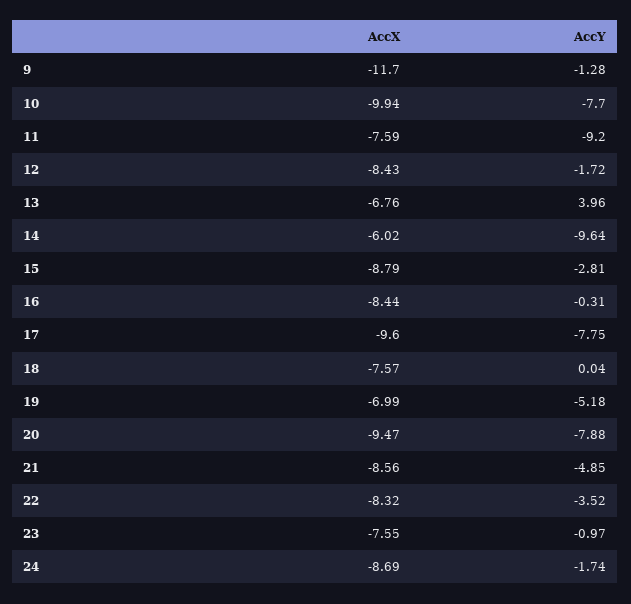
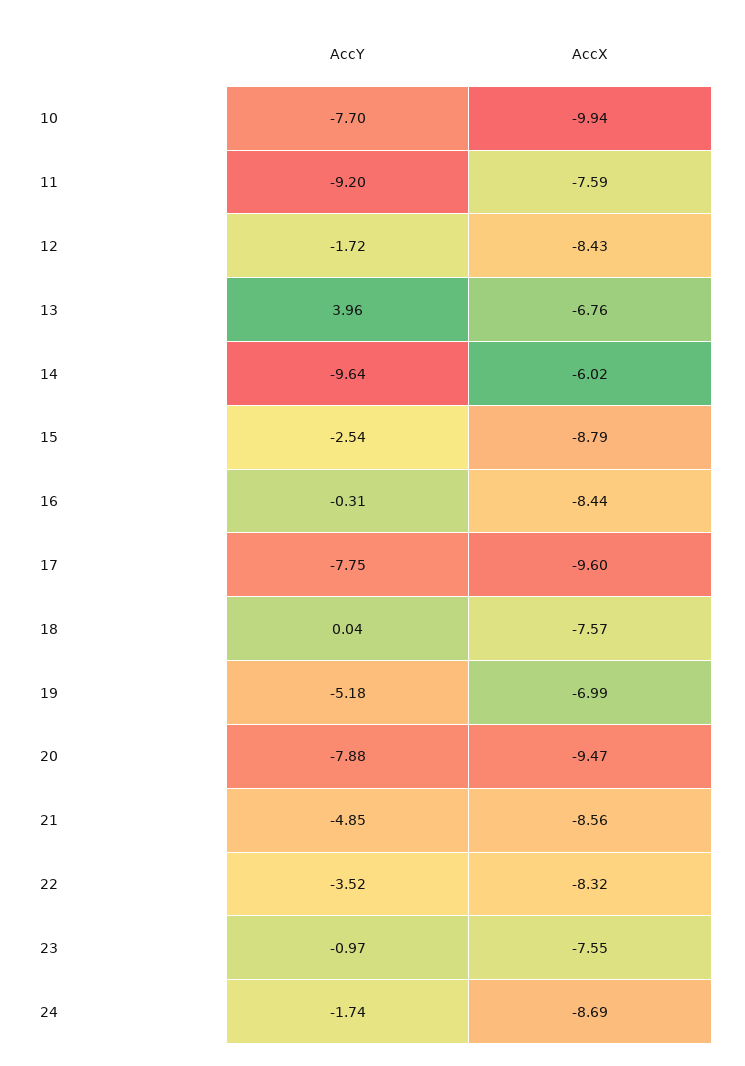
  {
    "AccX": {
-     "9": -11.7,
      "10": -9.94,
      "11": -7.59,
      "12": -8.43,
      "13": -6.76,
      "14": -6.02,
      "15": -8.79,
      "16": -8.44,
      "17": -9.6,
      "18": -7.57,
      "19": -6.99,
      "20": -9.47,
      "21": -8.56,
      "22": -8.32,
      "23": -7.55,
      "24": -8.69
    },
    "AccY": {
-     "9": -1.28,
      "10": -7.7,
      "11": -9.2,
      "12": -1.72,
      "13": 3.96,
      "14": -9.64,
-     "15": -2.81,
+     "15": -2.54,
      "16": -0.31,
      "17": -7.75,
      "18": 0.04,
      "19": -5.18,
      "20": -7.88,
      "21": -4.85,
      "22": -3.52,
      "23": -0.97,
      "24": -1.74
    }
  }

